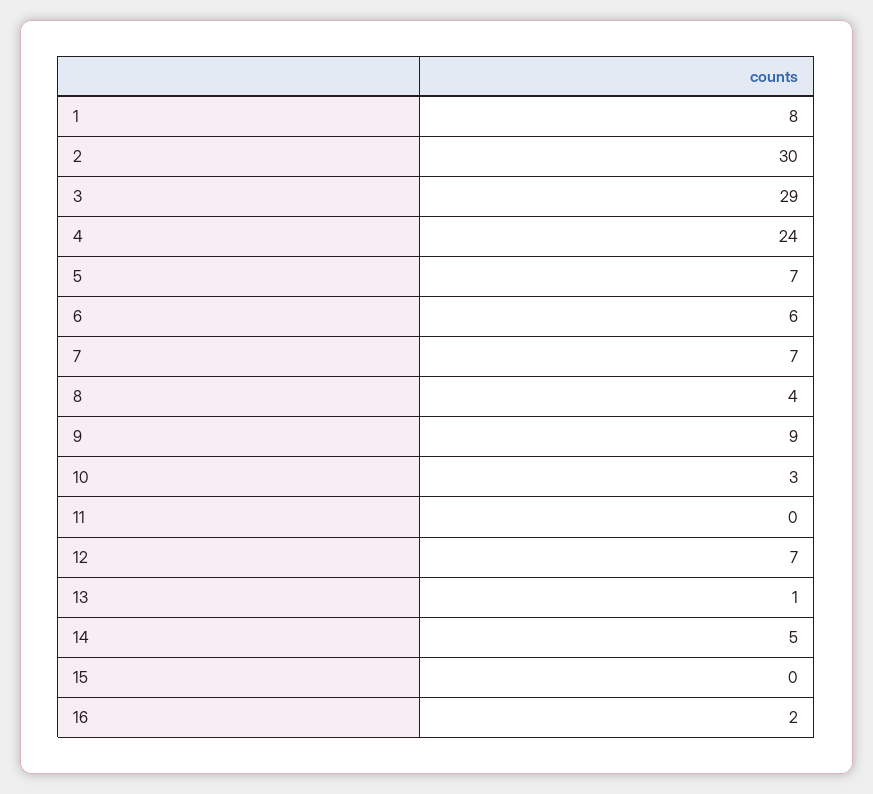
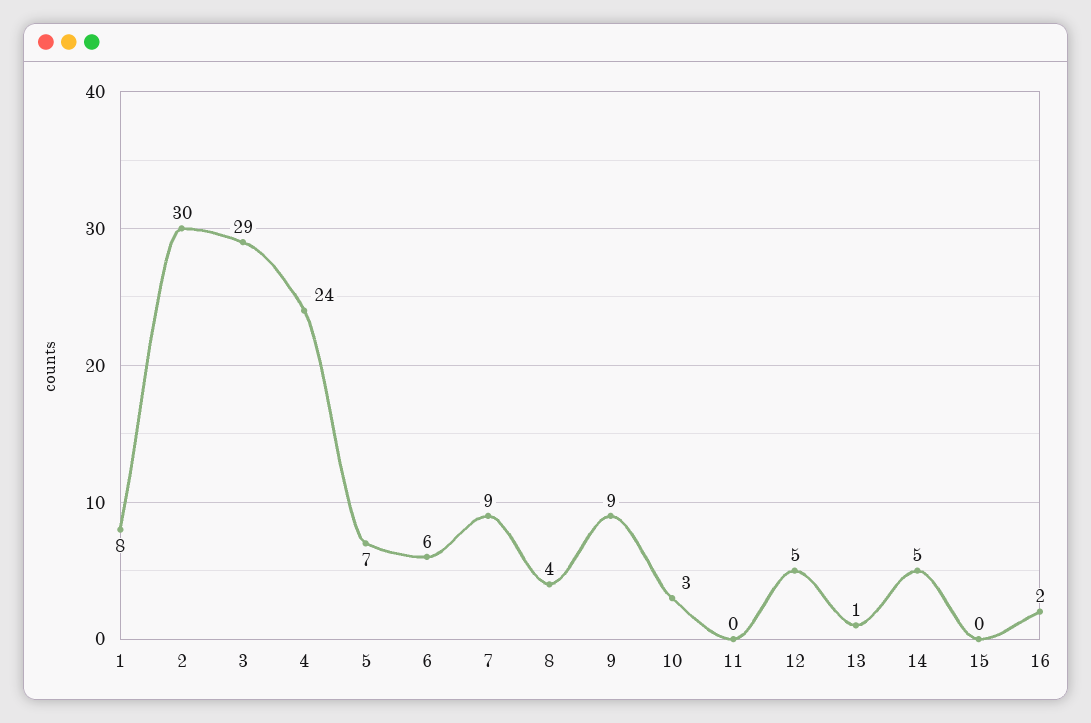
  {
    "1": 8,
    "2": 30,
    "3": 29,
    "4": 24,
    "5": 7,
    "6": 6,
-   "7": 7,
+   "7": 9,
    "8": 4,
    "9": 9,
    "10": 3,
    "11": 0,
-   "12": 7,
+   "12": 5,
    "13": 1,
    "14": 5,
    "15": 0,
    "16": 2
  }

